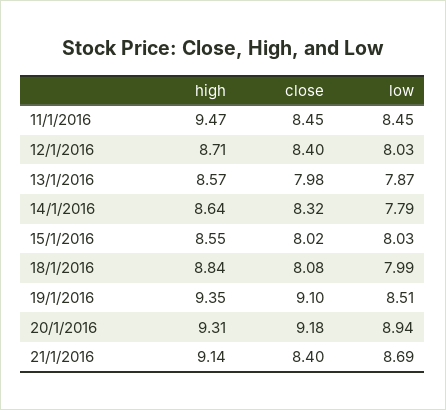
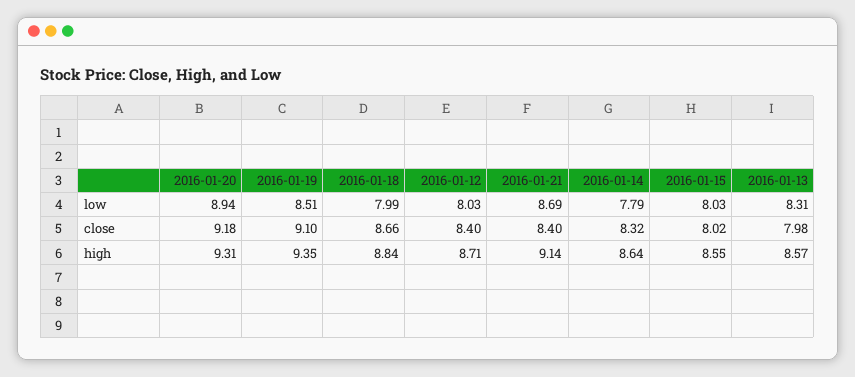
  {
    "high": {
-     "11/1/2016": 9.47,
      "12/1/2016": 8.71,
      "13/1/2016": 8.57,
      "14/1/2016": 8.64,
      "15/1/2016": 8.55,
      "18/1/2016": 8.84,
      "19/1/2016": 9.35,
      "20/1/2016": 9.31,
      "21/1/2016": 9.14
    },
    "close": {
-     "11/1/2016": 8.45,
      "12/1/2016": 8.4,
      "13/1/2016": 7.98,
      "14/1/2016": 8.32,
      "15/1/2016": 8.02,
-     "18/1/2016": 8.08,
+     "18/1/2016": 8.66,
      "19/1/2016": 9.1,
      "20/1/2016": 9.18,
      "21/1/2016": 8.4
    },
    "low": {
-     "11/1/2016": 8.45,
      "12/1/2016": 8.03,
-     "13/1/2016": 7.87,
+     "13/1/2016": 8.31,
      "14/1/2016": 7.79,
      "15/1/2016": 8.03,
      "18/1/2016": 7.99,
      "19/1/2016": 8.51,
      "20/1/2016": 8.94,
      "21/1/2016": 8.69
    }
  }

